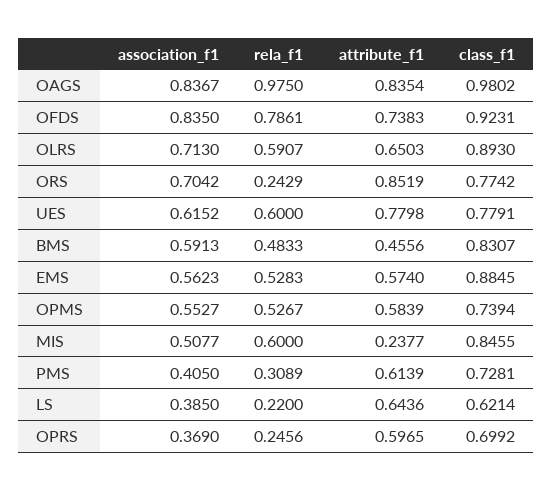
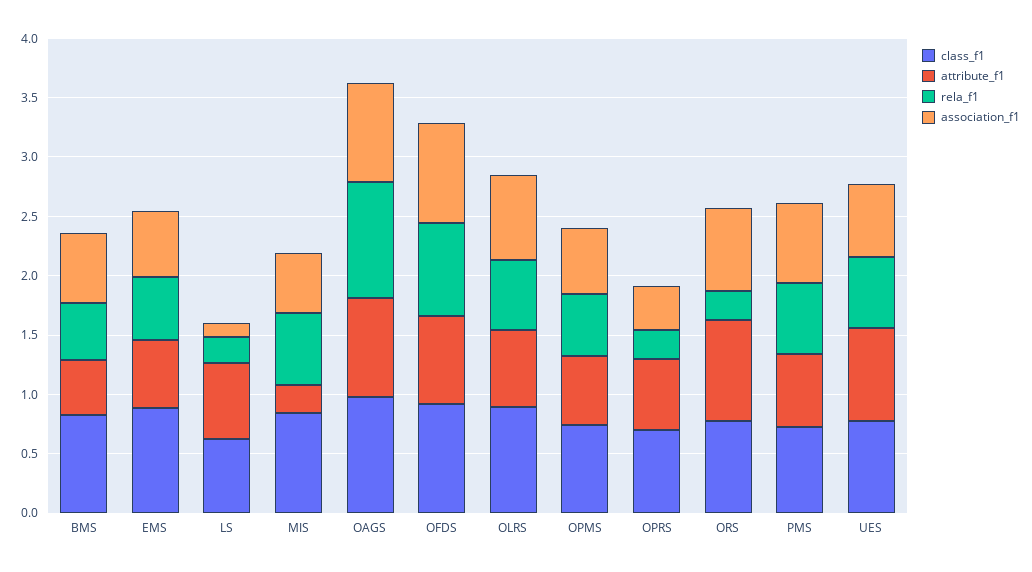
  {
    "association_f1": {
      "OAGS": 0.8367,
      "OFDS": 0.835,
      "OLRS": 0.713,
      "ORS": 0.7042,
      "UES": 0.6152,
      "BMS": 0.5913,
      "EMS": 0.5623,
      "OPMS": 0.5527,
      "MIS": 0.5077,
-     "PMS": 0.405,
+     "PMS": 0.7,
-     "LS": 0.385,
+     "LS": 0.1,
      "OPRS": 0.369
    },
    "rela_f1": {
      "OAGS": 0.975,
      "OFDS": 0.7861,
      "OLRS": 0.5907,
      "ORS": 0.2429,
      "UES": 0.6,
      "BMS": 0.4833,
      "EMS": 0.5283,
      "OPMS": 0.5267,
      "MIS": 0.6,
-     "PMS": 0.3089,
+     "PMS": 0.6,
      "LS": 0.22,
      "OPRS": 0.2456
    },
    "attribute_f1": {
      "OAGS": 0.8354,
      "OFDS": 0.7383,
      "OLRS": 0.6503,
      "ORS": 0.8519,
      "UES": 0.7798,
      "BMS": 0.4556,
      "EMS": 0.574,
      "OPMS": 0.5839,
      "MIS": 0.2377,
      "PMS": 0.6139,
      "LS": 0.6436,
      "OPRS": 0.5965
    },
    "class_f1": {
      "OAGS": 0.9802,
      "OFDS": 0.9231,
      "OLRS": 0.893,
      "ORS": 0.7742,
      "UES": 0.7791,
      "BMS": 0.8307,
      "EMS": 0.8845,
      "OPMS": 0.7394,
      "MIS": 0.8455,
      "PMS": 0.7281,
      "LS": 0.6214,
      "OPRS": 0.6992
    }
  }

